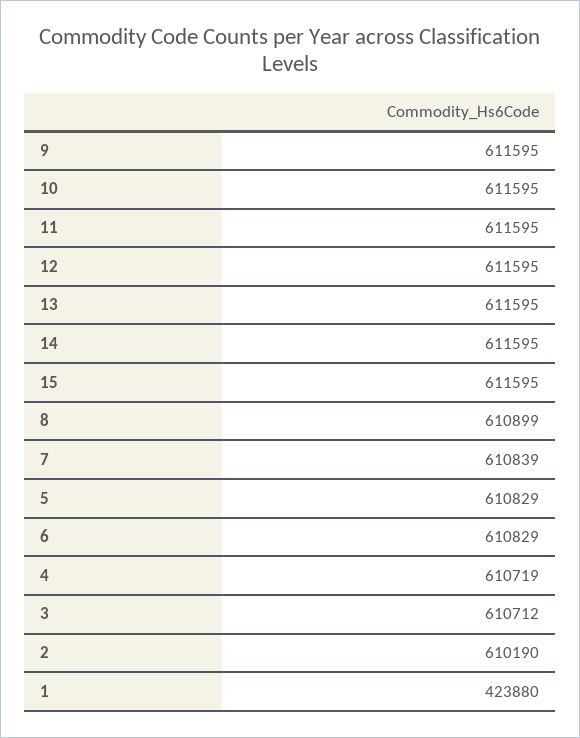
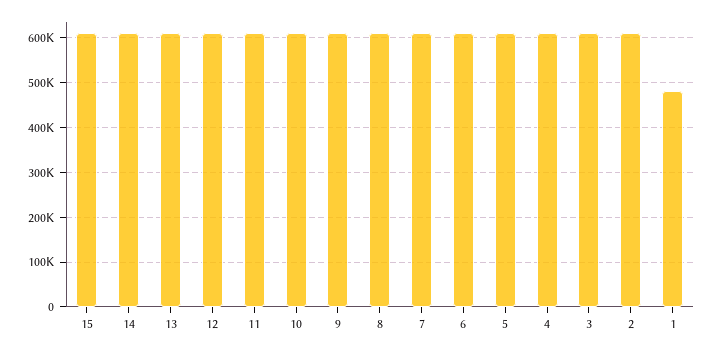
  {
    "9": 611595,
    "10": 611595,
    "11": 611595,
    "12": 611595,
    "13": 611595,
    "14": 611595,
    "15": 611595,
    "8": 610899,
    "7": 610839,
    "5": 610829,
    "6": 610829,
    "4": 610719,
    "3": 610712,
    "2": 610190,
-   "1": 423880
+   "1": 480000
  }

